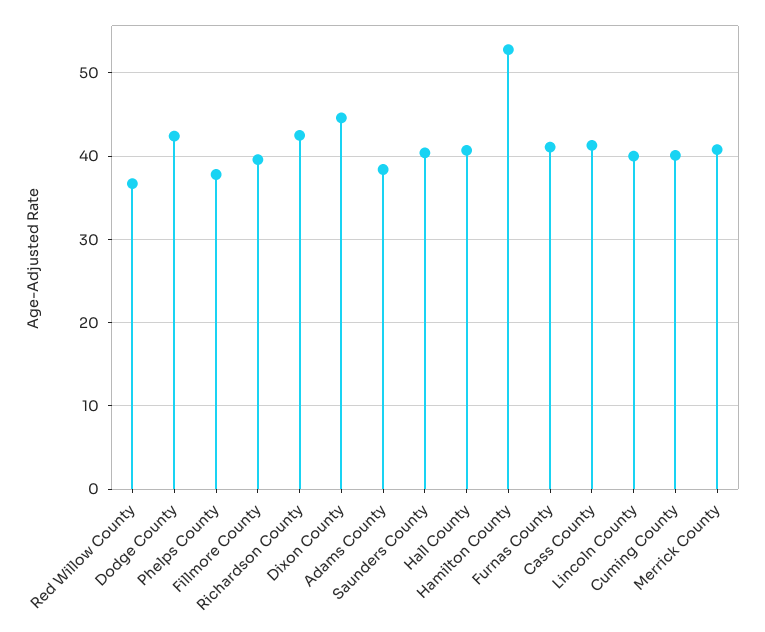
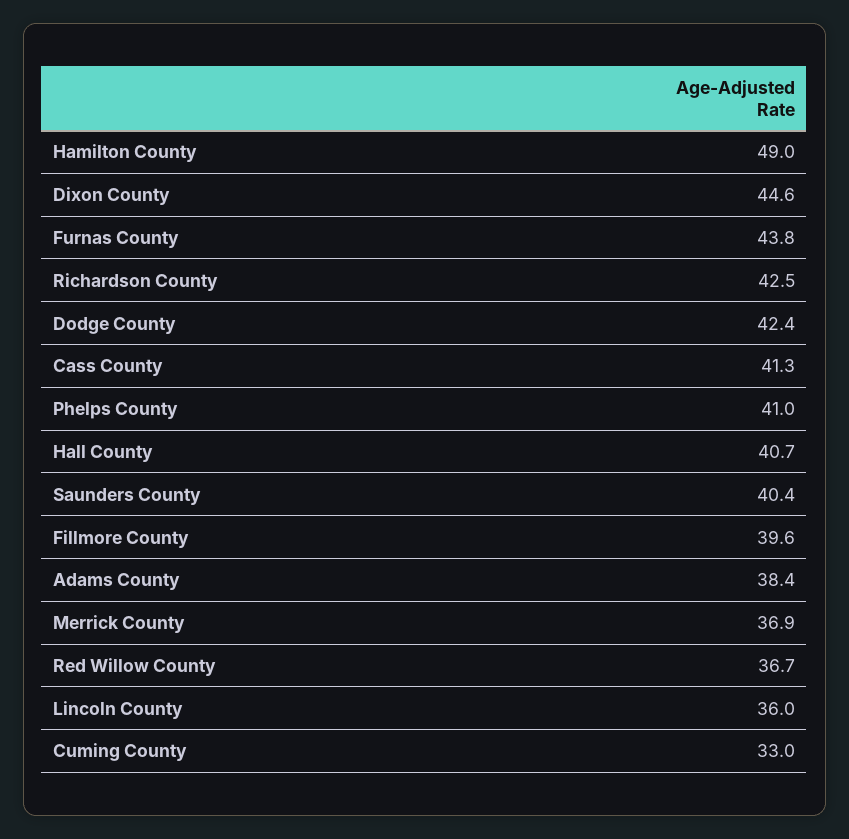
  {
    "Red Willow County": 36.7,
    "Dodge County": 42.4,
-   "Phelps County": 38,
+   "Phelps County": 41,
    "Fillmore County": 39.6,
    "Richardson County": 42.5,
    "Dixon County": 44.6,
    "Adams County": 38.4,
    "Saunders County": 40.4,
    "Hall County": 40.7,
-   "Hamilton County": 53,
+   "Hamilton County": 49,
-   "Furnas County": 41,
+   "Furnas County": 43.8,
    "Cass County": 41.3,
-   "Lincoln County": 40,
+   "Lincoln County": 36,
-   "Cuming County": 40,
+   "Cuming County": 33,
-   "Merrick County": 41
+   "Merrick County": 36.9
  }

